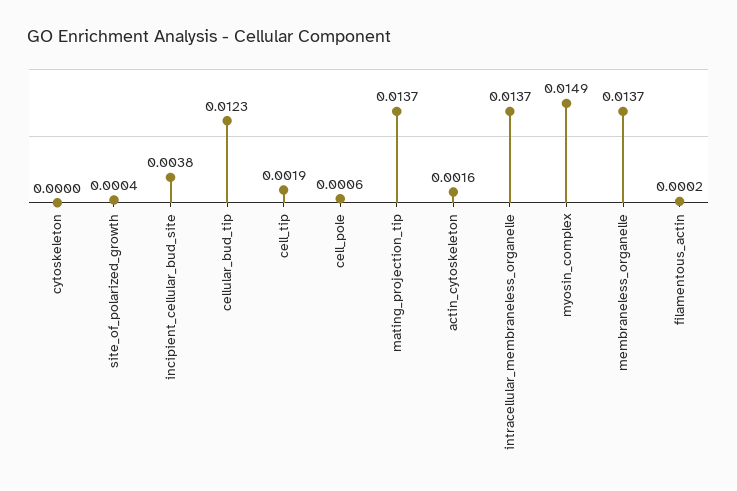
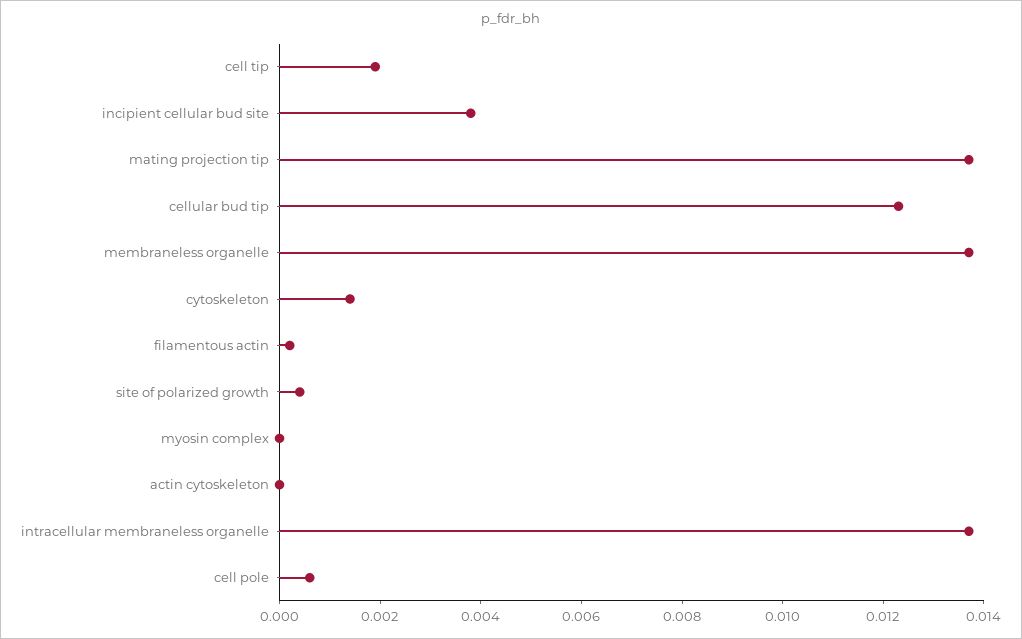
  {
-   "cytoskeleton": 0,
+   "cytoskeleton": 0.0015,
    "site_of_polarized_growth": 0.0004,
    "incipient_cellular_bud_site": 0.0038,
    "cellular_bud_tip": 0.0123,
    "cell_tip": 0.0019,
    "cell_pole": 0.0006,
    "mating_projection_tip": 0.0137,
-   "actin_cytoskeleton": 0.0016,
+   "actin_cytoskeleton": 0,
    "intracellular_membraneless_organelle": 0.0137,
-   "myosin_complex": 0.0149,
+   "myosin_complex": 0,
    "membraneless_organelle": 0.0137,
    "filamentous_actin": 0.0002
  }

